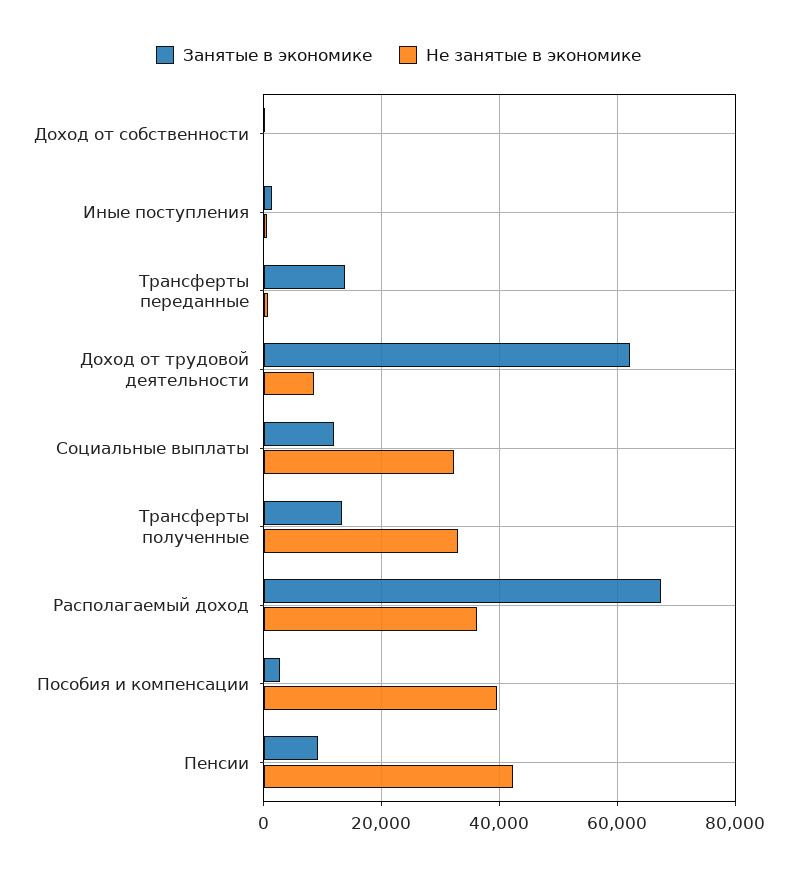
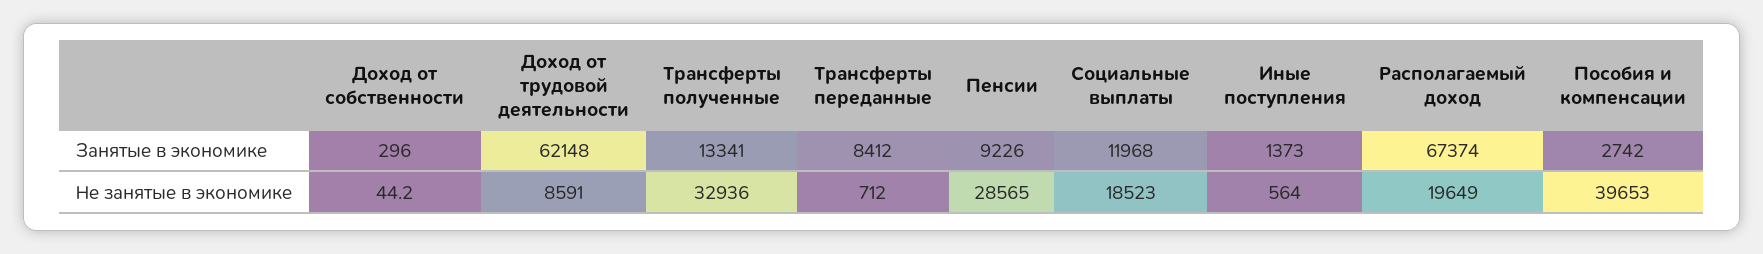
  {
    "Занятые в экономике": {
      "Доход от собственности": 296,
      "Иные поступления": 1373,
-     "Трансферты переданные": 14000,
+     "Трансферты переданные": 8412,
      "Доход от трудовой деятельности": 62148,
      "Социальные выплаты": 11968,
      "Трансферты полученные": 13341,
      "Располагаемый доход": 67374,
      "Пособия и компенсации": 2742,
      "Пенсии": 9226
    },
    "Не занятые в экономике": {
      "Доход от собственности": 44.2,
      "Иные поступления": 564,
      "Трансферты переданные": 712,
      "Доход от трудовой деятельности": 8591,
-     "Социальные выплаты": 32000,
+     "Социальные выплаты": 18523,
      "Трансферты полученные": 32936,
-     "Располагаемый доход": 36000,
+     "Располагаемый доход": 19649,
      "Пособия и компенсации": 39653,
-     "Пенсии": 42000
+     "Пенсии": 28565
    }
  }

